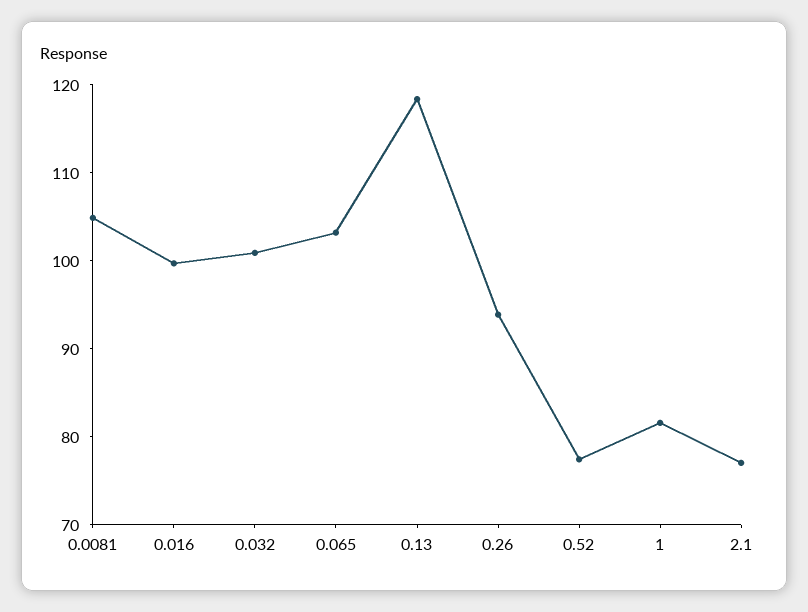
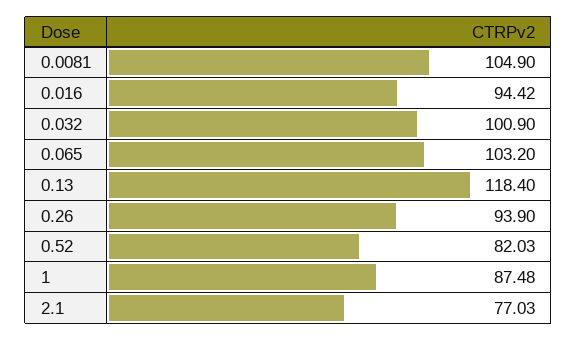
  {
    "0.0081": 104.9,
-   "0.016": 100,
+   "0.016": 94.42,
    "0.032": 100.9,
    "0.065": 103.2,
    "0.13": 118.4,
    "0.26": 93.9,
-   "0.52": 78,
+   "0.52": 82.03,
-   "1": 82,
+   "1": 87.48,
    "2.1": 77.03
  }

